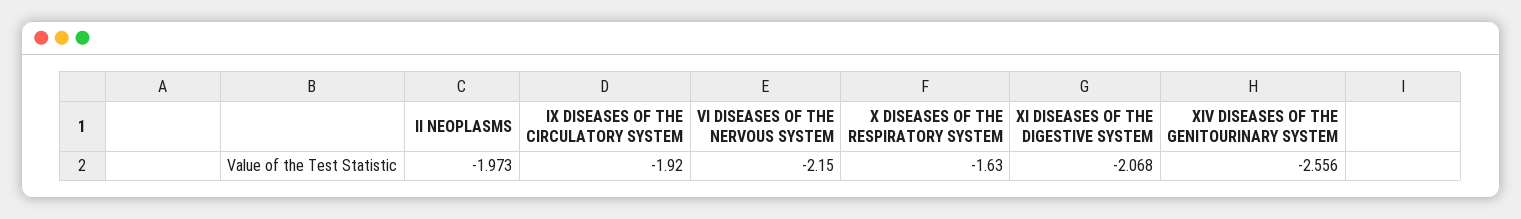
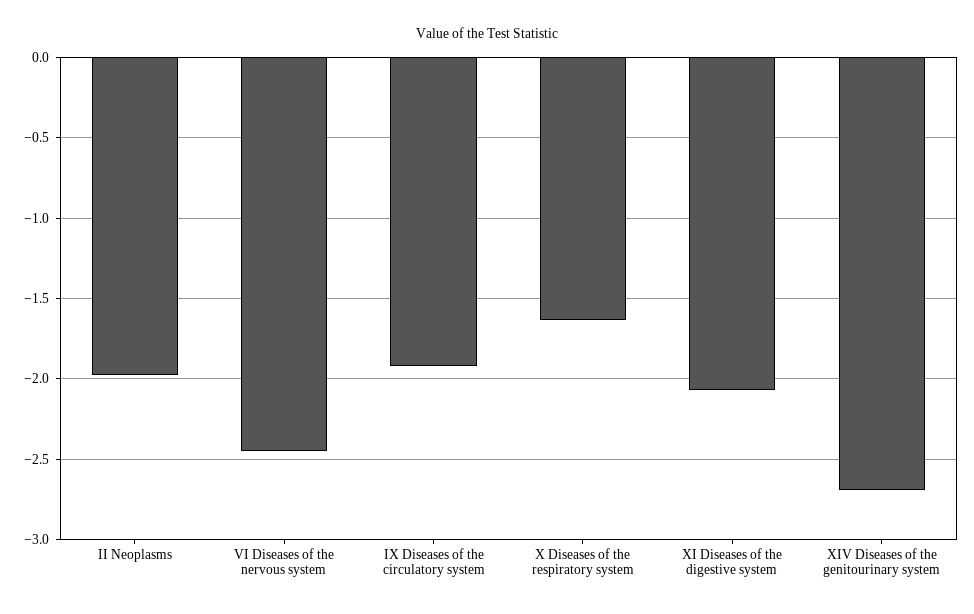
  {
    "II NEOPLASMS": -1.973,
    "IX DISEASES OF THE CIRCULATORY SYSTEM": -1.92,
-   "VI DISEASES OF THE NERVOUS SYSTEM": -2.15,
+   "VI DISEASES OF THE NERVOUS SYSTEM": -2.45,
    "X DISEASES OF THE RESPIRATORY SYSTEM": -1.63,
    "XI DISEASES OF THE DIGESTIVE SYSTEM": -2.068,
-   "XIV DISEASES OF THE GENITOURINARY SYSTEM": -2.556
+   "XIV DISEASES OF THE GENITOURINARY SYSTEM": -2.7
  }

